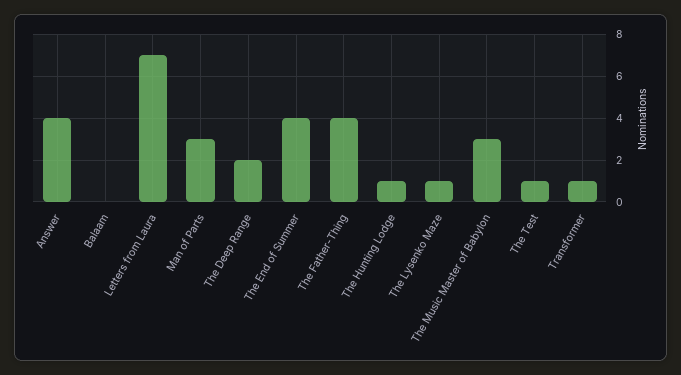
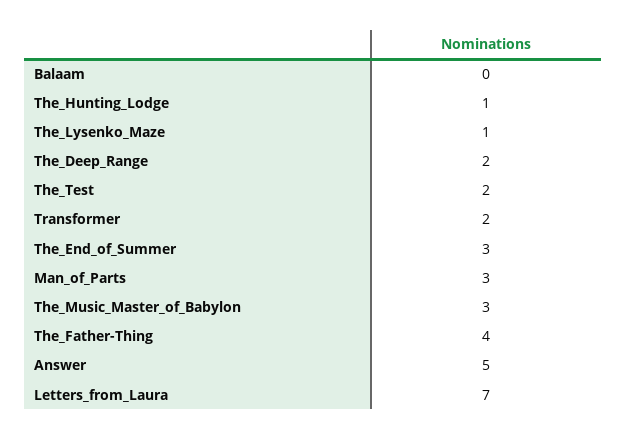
  {
-   "Answer": 4,
+   "Answer": 5,
    "Balaam": 0,
    "Letters from Laura": 7,
    "Man of Parts": 3,
    "The Deep Range": 2,
-   "The End of Summer": 4,
+   "The End of Summer": 3,
    "The Father-Thing": 4,
    "The Hunting Lodge": 1,
    "The Lysenko Maze": 1,
    "The Music Master of Babylon": 3,
-   "The Test": 1,
+   "The Test": 2,
-   "Transformer": 1
+   "Transformer": 2
  }

